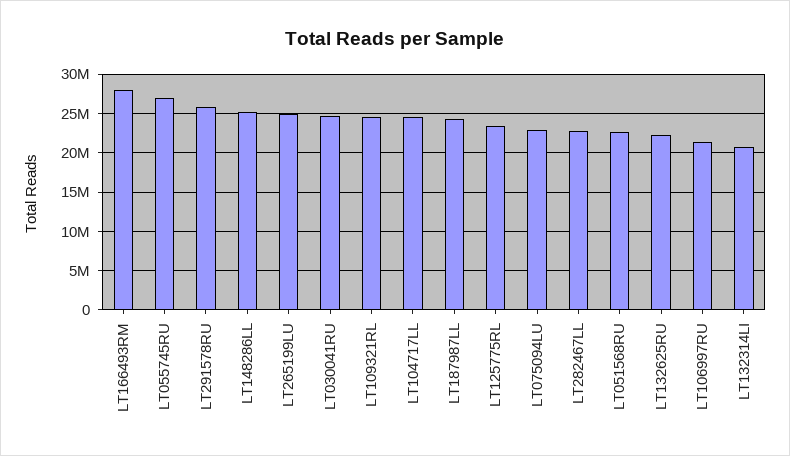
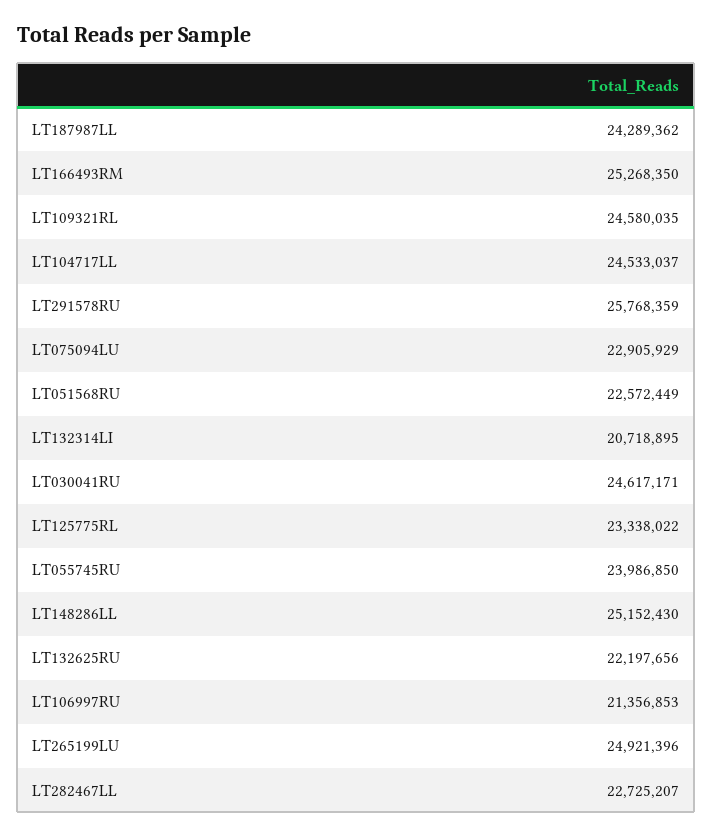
  {
-   "LT166493RM": 28000000,
+   "LT166493RM": 25268350,
-   "LT055745RU": 27000000,
+   "LT055745RU": 23986850,
    "LT291578RU": 25768359,
    "LT148286LL": 25152430,
    "LT265199LU": 24921396,
    "LT030041RU": 24617171,
    "LT109321RL": 24580035,
    "LT104717LL": 24533037,
    "LT187987LL": 24289362,
    "LT125775RL": 23338022,
    "LT075094LU": 22905929,
    "LT282467LL": 22725207,
    "LT051568RU": 22572449,
    "LT132625RU": 22197656,
    "LT106997RU": 21356853,
    "LT132314LI": 20718895
  }

